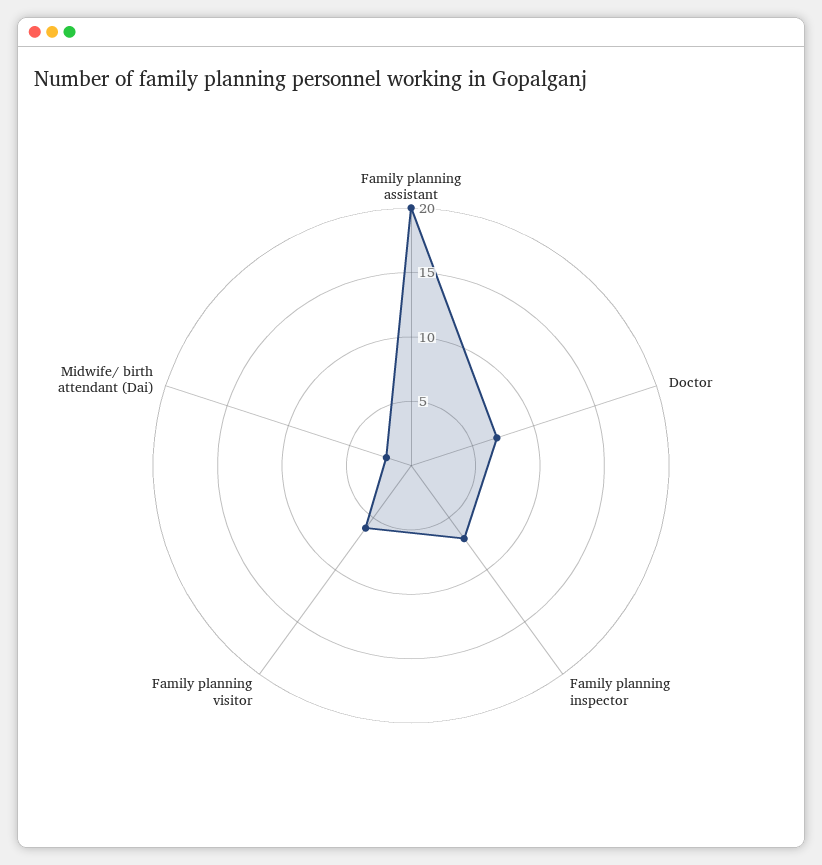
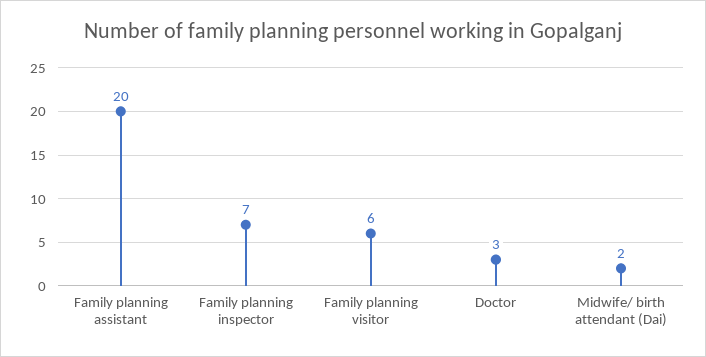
  {
    "Family planning assistant": 20,
-   "Doctor": 7,
+   "Doctor": 3,
    "Family planning inspector": 7,
    "Family planning visitor": 6,
    "Midwife/ birth attendant (Dai)": 2
  }

